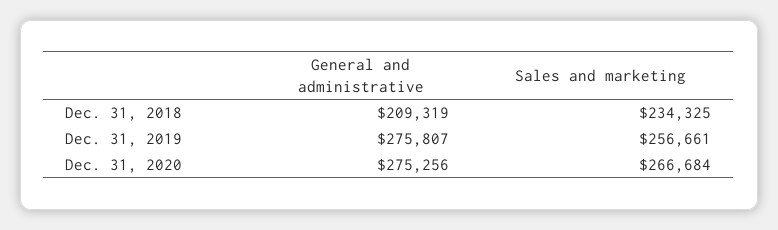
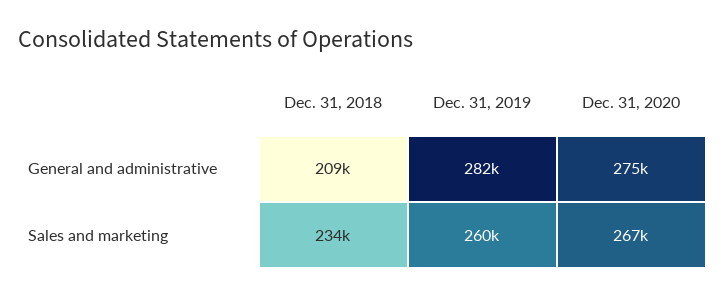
  {
    "General and administrative": {
      "Dec. 31, 2018": 209319,
-     "Dec. 31, 2019": 275807,
+     "Dec. 31, 2019": 282000,
      "Dec. 31, 2020": 275256
    },
    "Sales and marketing": {
      "Dec. 31, 2018": 234325,
-     "Dec. 31, 2019": 256661,
+     "Dec. 31, 2019": 260000,
      "Dec. 31, 2020": 266684
    }
  }

